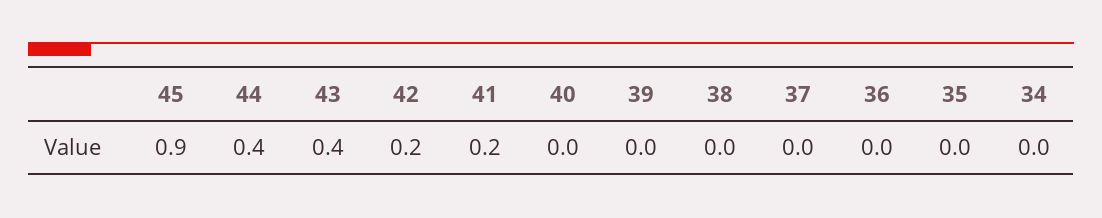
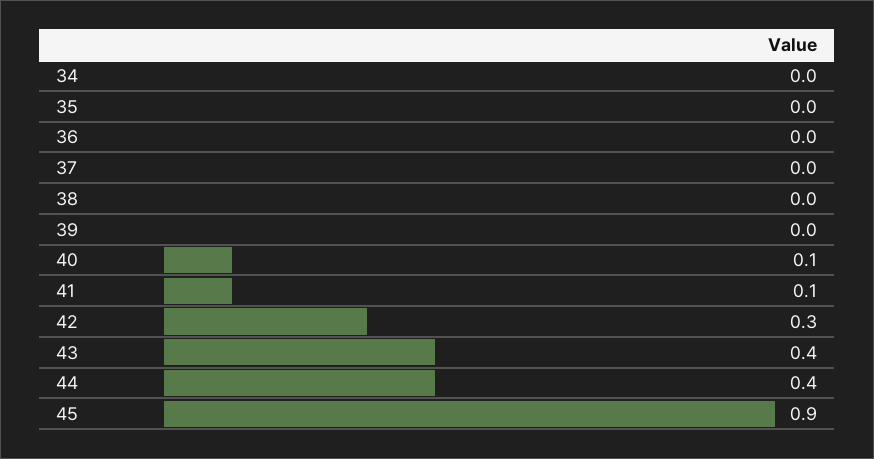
  {
    "45": 0.9,
    "44": 0.4,
    "43": 0.4,
-   "42": 0.2,
+   "42": 0.3,
-   "41": 0.2,
+   "41": 0.1,
-   "40": 0,
+   "40": 0.1,
    "39": 0,
    "38": 0,
    "37": 0,
    "36": 0,
    "35": 0,
    "34": 0
  }

